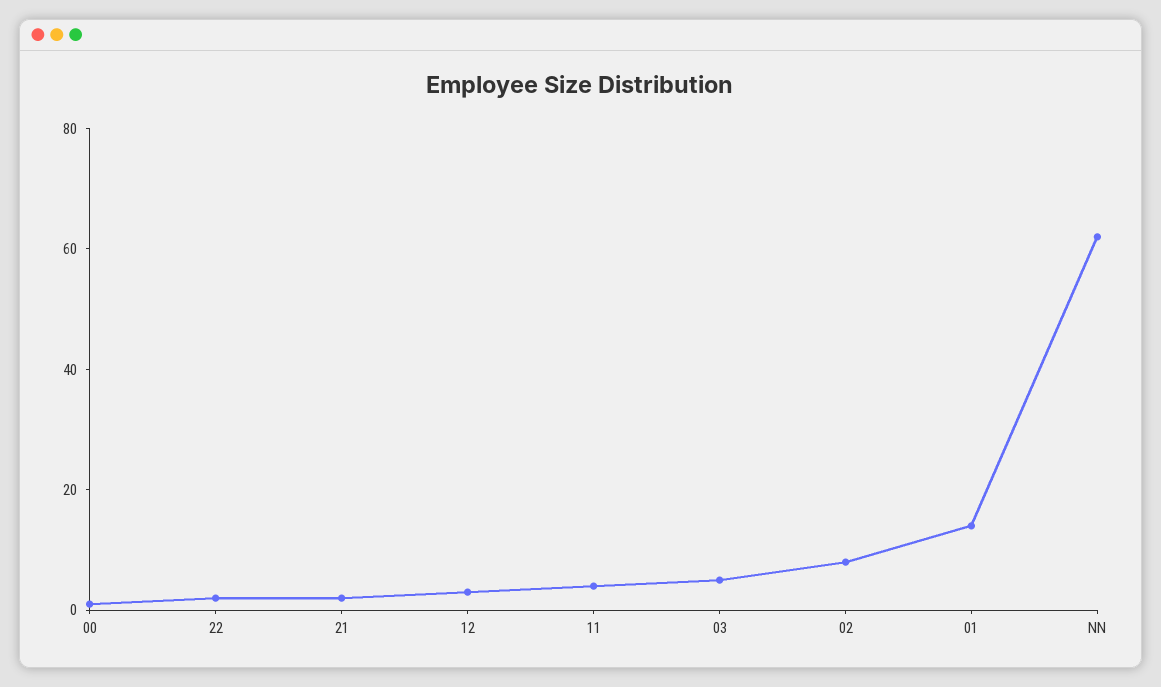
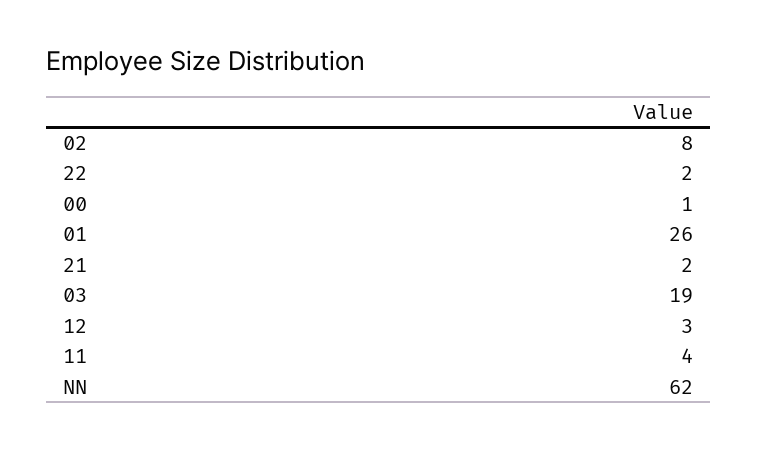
  {
    "00": 1,
    "22": 2,
    "21": 2,
    "12": 3,
    "11": 4,
-   "03": 5,
+   "03": 19,
    "02": 8,
-   "01": 15,
+   "01": 26,
    "NN": 62
  }

